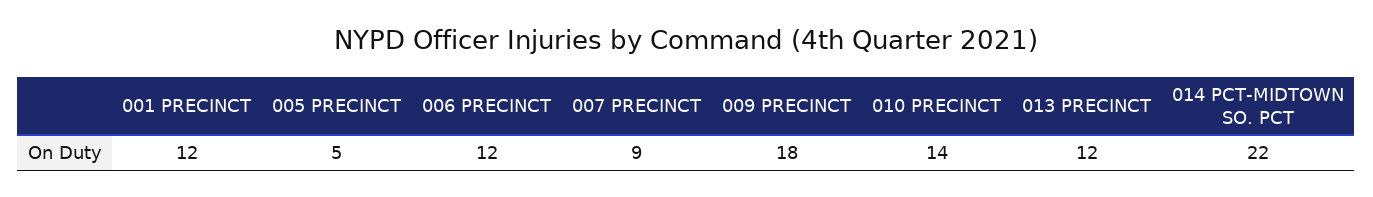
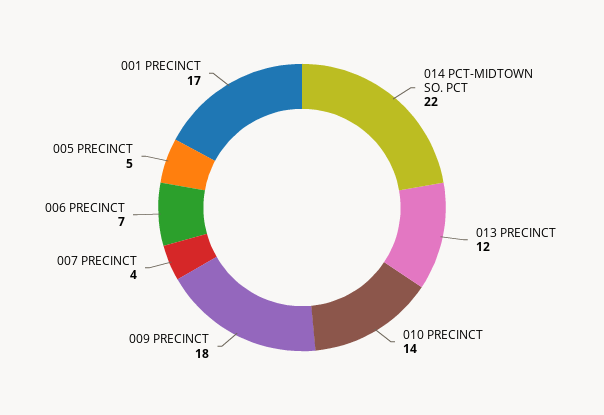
  {
-   "001 PRECINCT": 12,
+   "001 PRECINCT": 17,
    "005 PRECINCT": 5,
-   "006 PRECINCT": 12,
+   "006 PRECINCT": 7,
-   "007 PRECINCT": 9,
+   "007 PRECINCT": 4,
    "009 PRECINCT": 18,
    "010 PRECINCT": 14,
    "013 PRECINCT": 12,
    "014 PCT-MIDTOWN SO. PCT": 22
  }

